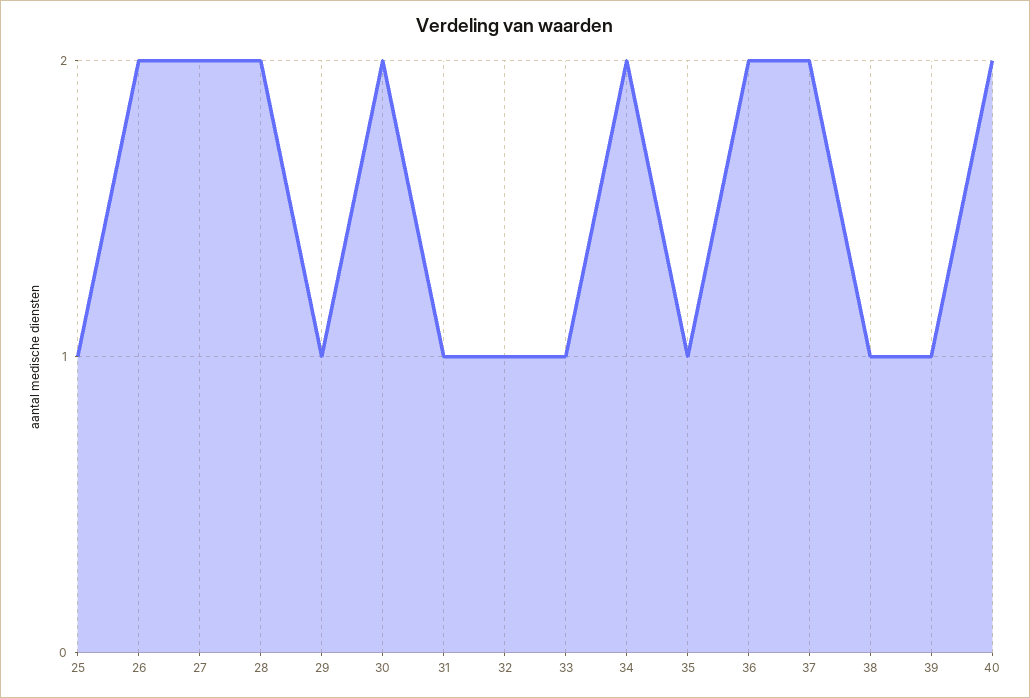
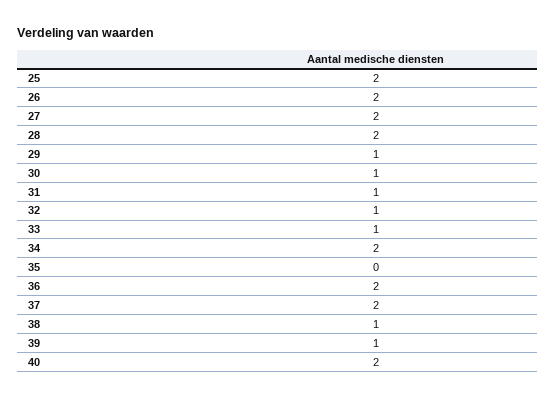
  {
-   "25": 1,
+   "25": 2,
    "26": 2,
    "27": 2,
    "28": 2,
    "29": 1,
-   "30": 2,
+   "30": 1,
    "31": 1,
    "32": 1,
    "33": 1,
    "34": 2,
-   "35": 1,
+   "35": 0,
    "36": 2,
    "37": 2,
    "38": 1,
    "39": 1,
    "40": 2
  }

